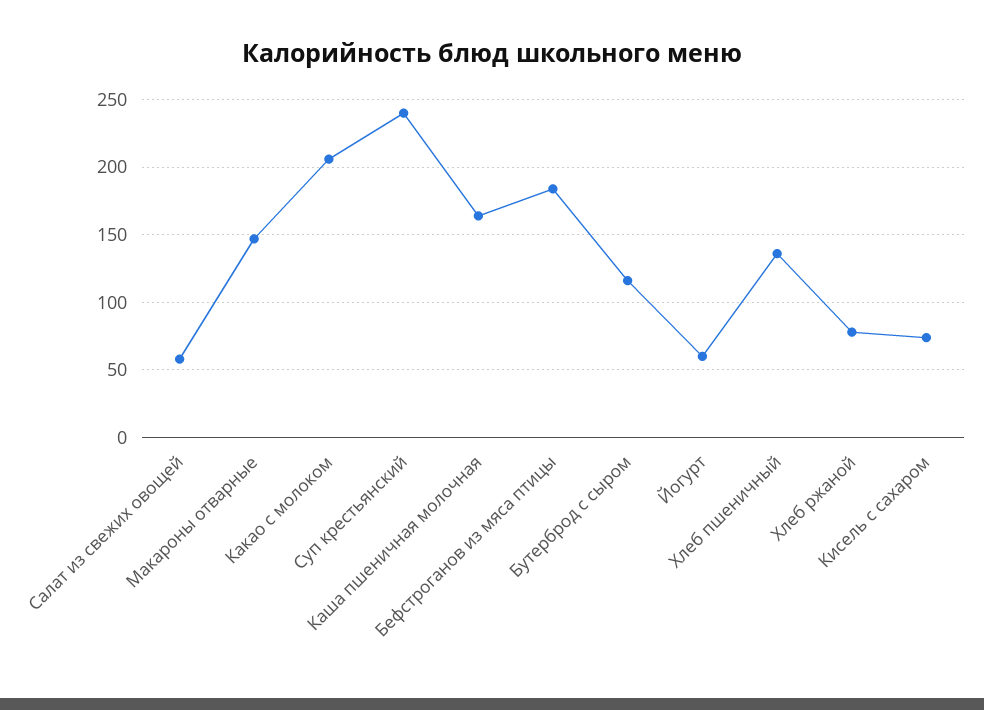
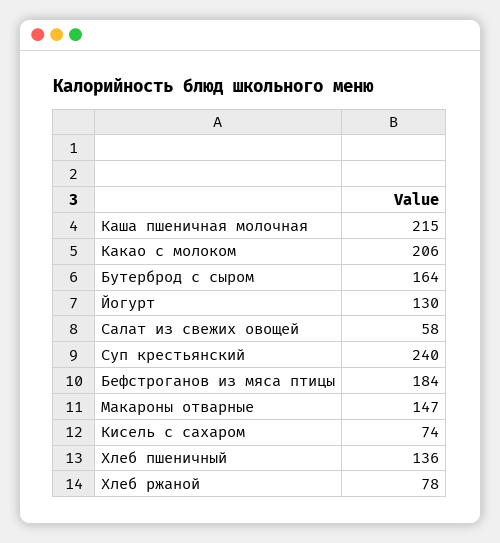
  {
    "Салат из свежих овощей": 58,
    "Макароны отварные": 147,
    "Какао с молоком": 206,
    "Суп крестьянский": 240,
-   "Каша пшеничная молочная": 165,
+   "Каша пшеничная молочная": 215,
    "Бефстроганов из мяса птицы": 184,
-   "Бутерброд с сыром": 115,
+   "Бутерброд с сыром": 164,
-   "Йогурт": 60,
+   "Йогурт": 130,
    "Хлеб пшеничный": 136,
    "Хлеб ржаной": 78,
    "Кисель с сахаром": 74
  }

